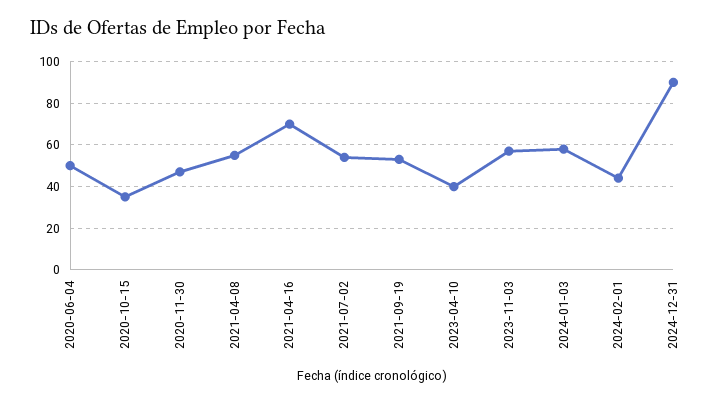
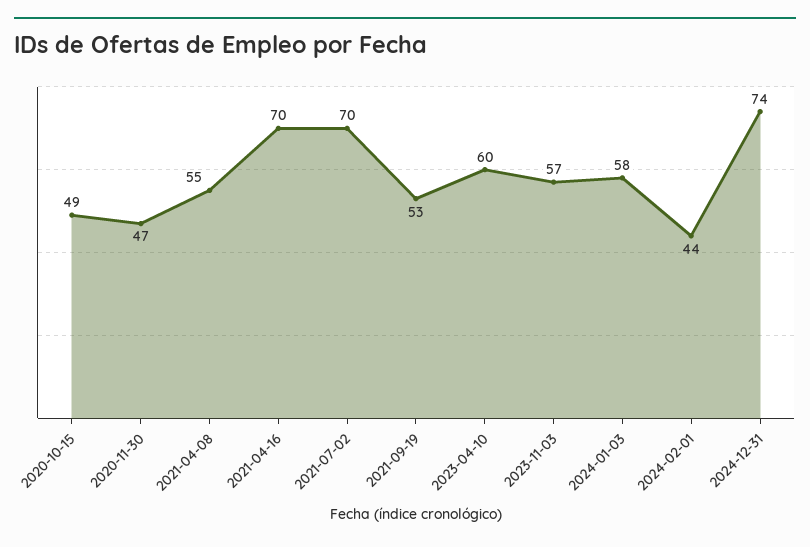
  {
-   "2020-06-04": 50,
-   "2020-10-15": 35,
+   "2020-10-15": 49,
    "2020-11-30": 47,
    "2021-04-08": 55,
    "2021-04-16": 70,
-   "2021-07-02": 55,
+   "2021-07-02": 70,
    "2021-09-19": 53,
-   "2023-04-10": 40,
+   "2023-04-10": 60,
    "2023-11-03": 57,
    "2024-01-03": 58,
    "2024-02-01": 44,
-   "2024-12-31": 90
+   "2024-12-31": 74
  }

